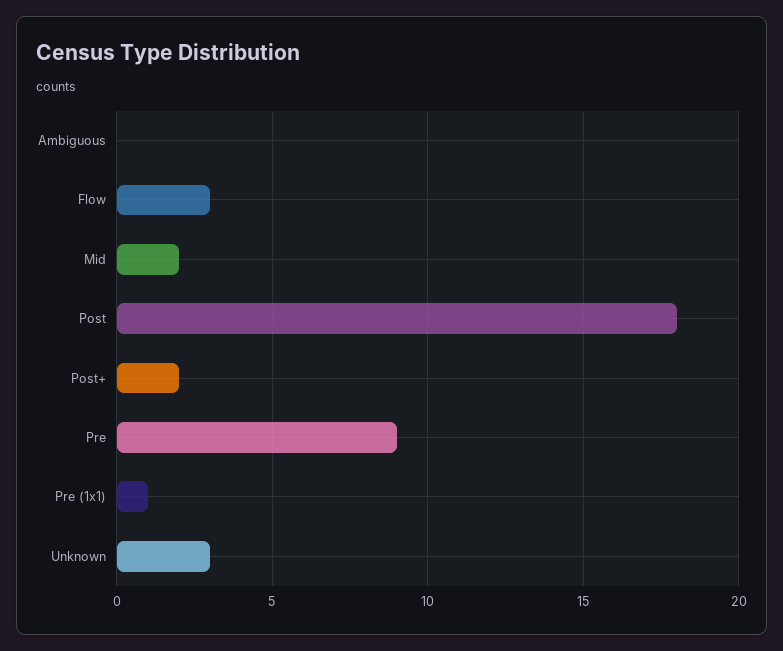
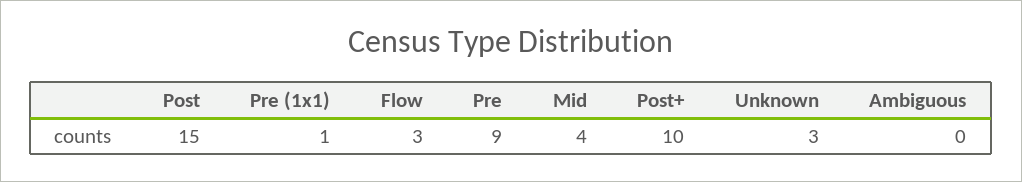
  {
    "Ambiguous": 0,
    "Flow": 3,
-   "Mid": 2,
+   "Mid": 4,
-   "Post": 18,
+   "Post": 15,
-   "Post+": 2,
+   "Post+": 10,
    "Pre": 9,
    "Pre (1x1)": 1,
    "Unknown": 3
  }

